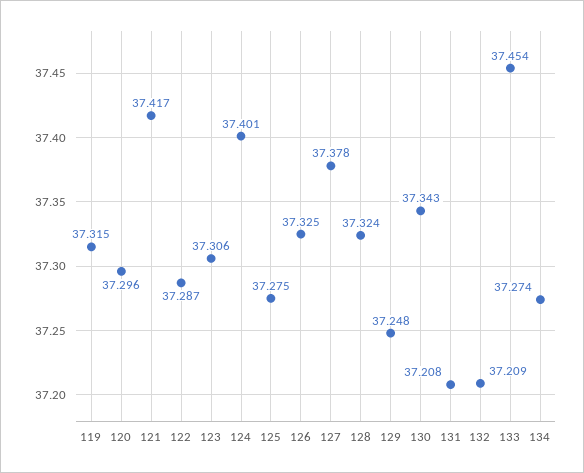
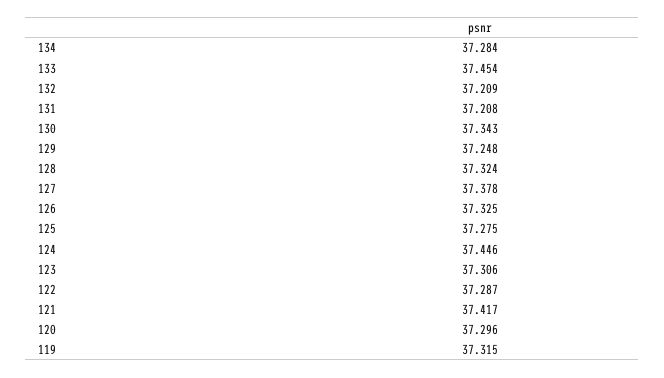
  {
    "119": 37.315,
    "120": 37.296,
    "121": 37.417,
    "122": 37.287,
    "123": 37.306,
-   "124": 37.401,
+   "124": 37.446,
    "125": 37.275,
    "126": 37.325,
    "127": 37.378,
    "128": 37.324,
    "129": 37.248,
    "130": 37.343,
    "131": 37.208,
    "132": 37.209,
    "133": 37.454,
-   "134": 37.274
+   "134": 37.284
  }

